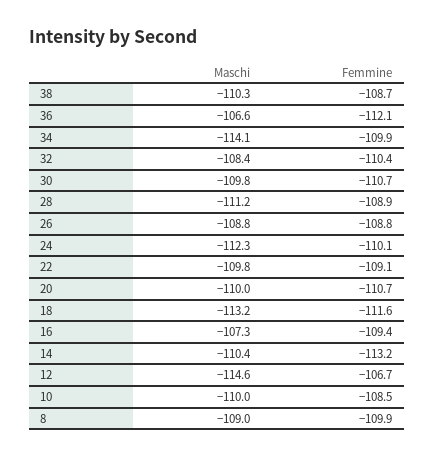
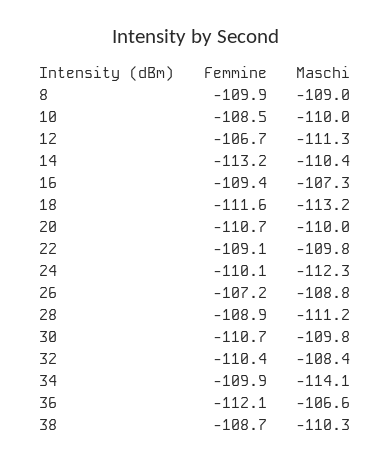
  {
    "Maschi": {
      "38": -110.3,
      "36": -106.6,
      "34": -114.1,
      "32": -108.4,
      "30": -109.8,
      "28": -111.2,
      "26": -108.8,
      "24": -112.3,
      "22": -109.8,
      "20": -110,
      "18": -113.2,
      "16": -107.3,
      "14": -110.4,
-     "12": -114.6,
+     "12": -111.3,
      "10": -110,
      "8": -109
    },
    "Femmine": {
      "38": -108.7,
      "36": -112.1,
      "34": -109.9,
      "32": -110.4,
      "30": -110.7,
      "28": -108.9,
-     "26": -108.8,
+     "26": -107.2,
      "24": -110.1,
      "22": -109.1,
      "20": -110.7,
      "18": -111.6,
      "16": -109.4,
      "14": -113.2,
      "12": -106.7,
      "10": -108.5,
      "8": -109.9
    }
  }

